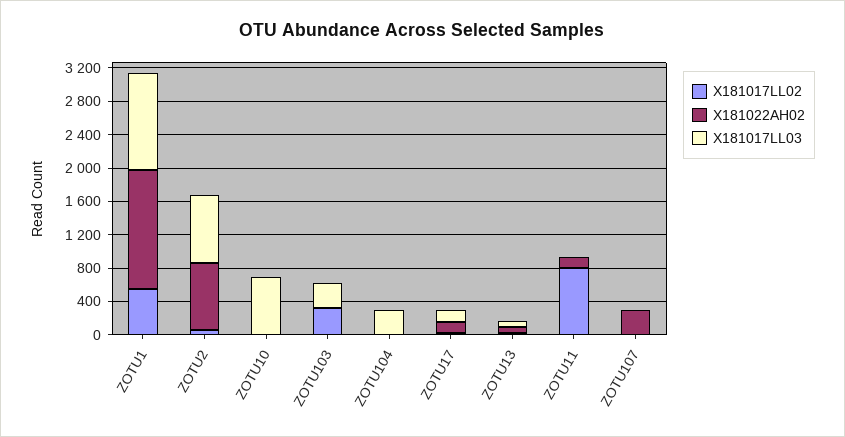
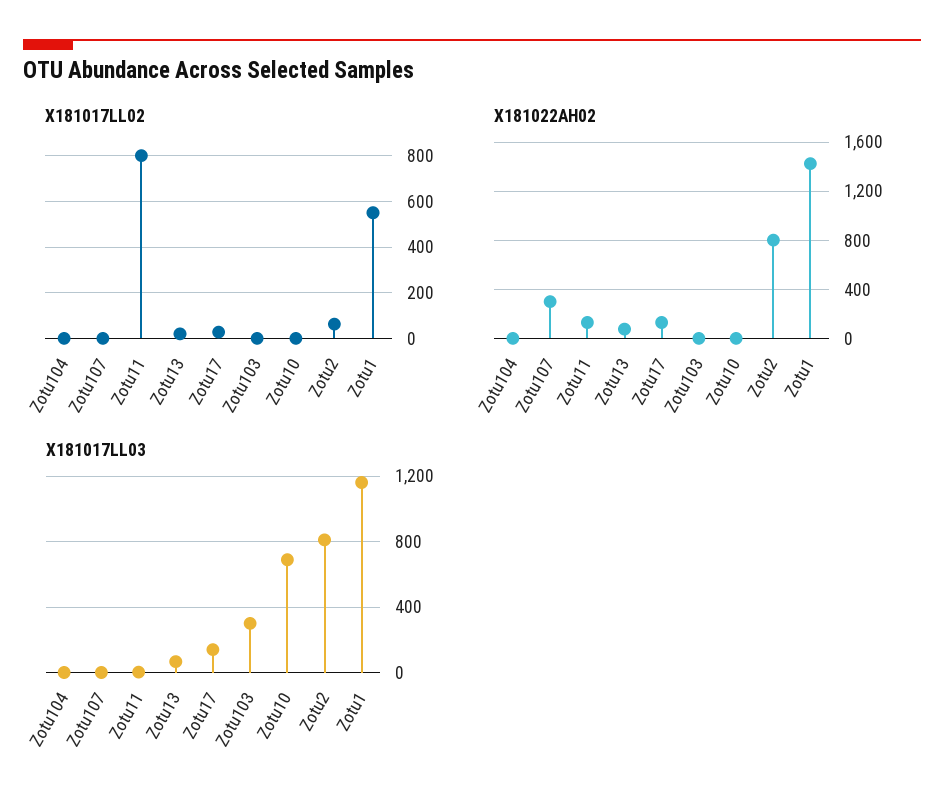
  {
    "X181017LL02": {
      "ZOTU1": 550,
      "ZOTU2": 50,
      "ZOTU10": 0,
-     "ZOTU103": 300,
+     "ZOTU103": 0,
      "ZOTU104": 0,
      "ZOTU17": 50,
      "ZOTU13": 0,
      "ZOTU11": 800,
      "ZOTU107": 0
    },
    "X181022AH02": {
      "ZOTU1": 1450,
      "ZOTU2": 800,
      "ZOTU10": 0,
      "ZOTU103": 0,
      "ZOTU104": 0,
      "ZOTU17": 150,
      "ZOTU13": 100,
      "ZOTU11": 150,
      "ZOTU107": 300
    },
    "X181017LL03": {
      "ZOTU1": 1150,
      "ZOTU2": 800,
      "ZOTU10": 700,
      "ZOTU103": 300,
-     "ZOTU104": 300,
+     "ZOTU104": 0,
      "ZOTU17": 150,
      "ZOTU13": 50,
      "ZOTU11": 0,
      "ZOTU107": 0
    }
  }

